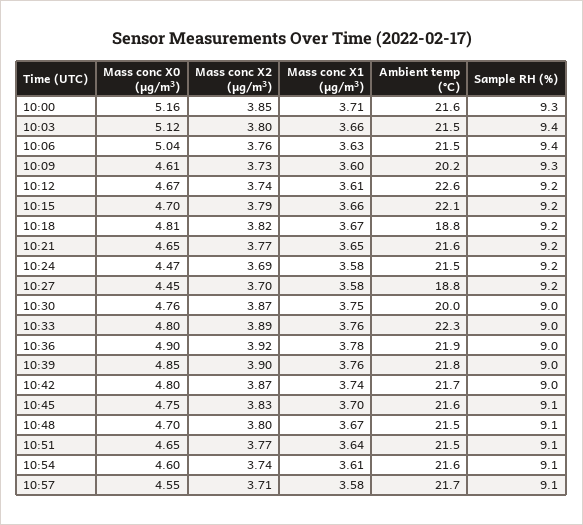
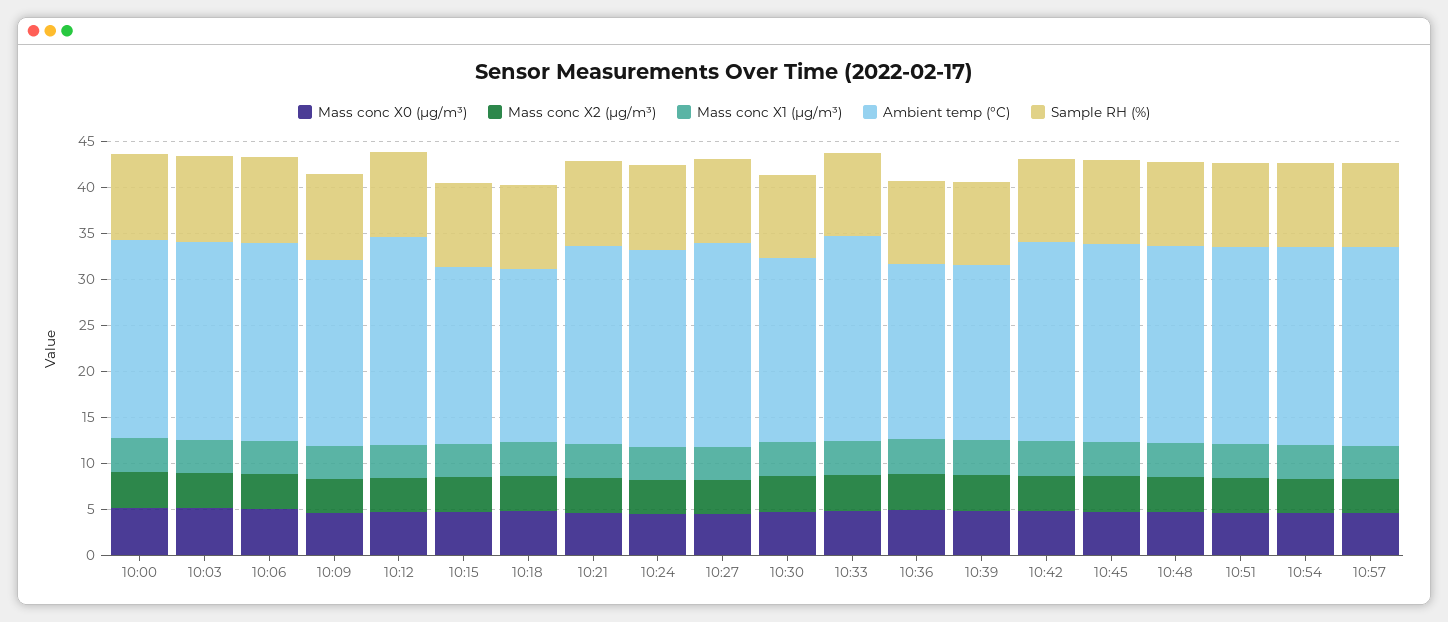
  {
    "Mass conc X0 (μg/m³)": {
      "10:00": 5.16,
      "10:03": 5.12,
      "10:06": 5.04,
      "10:09": 4.61,
      "10:12": 4.67,
      "10:15": 4.7,
      "10:18": 4.81,
      "10:21": 4.65,
      "10:24": 4.47,
      "10:27": 4.45,
      "10:30": 4.76,
      "10:33": 4.8,
      "10:36": 4.9,
      "10:39": 4.85,
      "10:42": 4.8,
      "10:45": 4.75,
      "10:48": 4.7,
      "10:51": 4.65,
      "10:54": 4.6,
      "10:57": 4.55
    },
    "Mass conc X2 (μg/m³)": {
      "10:00": 3.85,
      "10:03": 3.8,
      "10:06": 3.76,
      "10:09": 3.73,
      "10:12": 3.74,
      "10:15": 3.79,
      "10:18": 3.82,
      "10:21": 3.77,
      "10:24": 3.69,
      "10:27": 3.7,
      "10:30": 3.87,
      "10:33": 3.89,
      "10:36": 3.92,
      "10:39": 3.9,
      "10:42": 3.87,
      "10:45": 3.83,
      "10:48": 3.8,
      "10:51": 3.77,
      "10:54": 3.74,
      "10:57": 3.71
    },
    "Mass conc X1 (μg/m³)": {
      "10:00": 3.71,
      "10:03": 3.66,
      "10:06": 3.63,
      "10:09": 3.6,
      "10:12": 3.61,
      "10:15": 3.66,
      "10:18": 3.67,
      "10:21": 3.65,
      "10:24": 3.58,
      "10:27": 3.58,
      "10:30": 3.75,
      "10:33": 3.76,
      "10:36": 3.78,
      "10:39": 3.76,
      "10:42": 3.74,
      "10:45": 3.7,
      "10:48": 3.67,
      "10:51": 3.64,
      "10:54": 3.61,
      "10:57": 3.58
    },
    "Ambient temp (°C)": {
      "10:00": 21.6,
      "10:03": 21.5,
      "10:06": 21.5,
      "10:09": 20.2,
      "10:12": 22.6,
-     "10:15": 22.1,
+     "10:15": 19,
      "10:18": 18.8,
      "10:21": 21.6,
      "10:24": 21.5,
-     "10:27": 18.8,
+     "10:27": 22,
      "10:30": 20,
      "10:33": 22.3,
-     "10:36": 21.9,
+     "10:36": 19,
-     "10:39": 21.8,
+     "10:39": 19,
      "10:42": 21.7,
      "10:45": 21.6,
      "10:48": 21.5,
      "10:51": 21.5,
      "10:54": 21.6,
      "10:57": 21.7
    },
    "Sample RH (%)": {
      "10:00": 9.3,
      "10:03": 9.4,
      "10:06": 9.4,
      "10:09": 9.3,
      "10:12": 9.2,
      "10:15": 9.2,
      "10:18": 9.2,
      "10:21": 9.2,
      "10:24": 9.2,
      "10:27": 9.2,
      "10:30": 9,
      "10:33": 9,
      "10:36": 9,
      "10:39": 9,
      "10:42": 9,
      "10:45": 9.1,
      "10:48": 9.1,
      "10:51": 9.1,
      "10:54": 9.1,
      "10:57": 9.1
    }
  }

